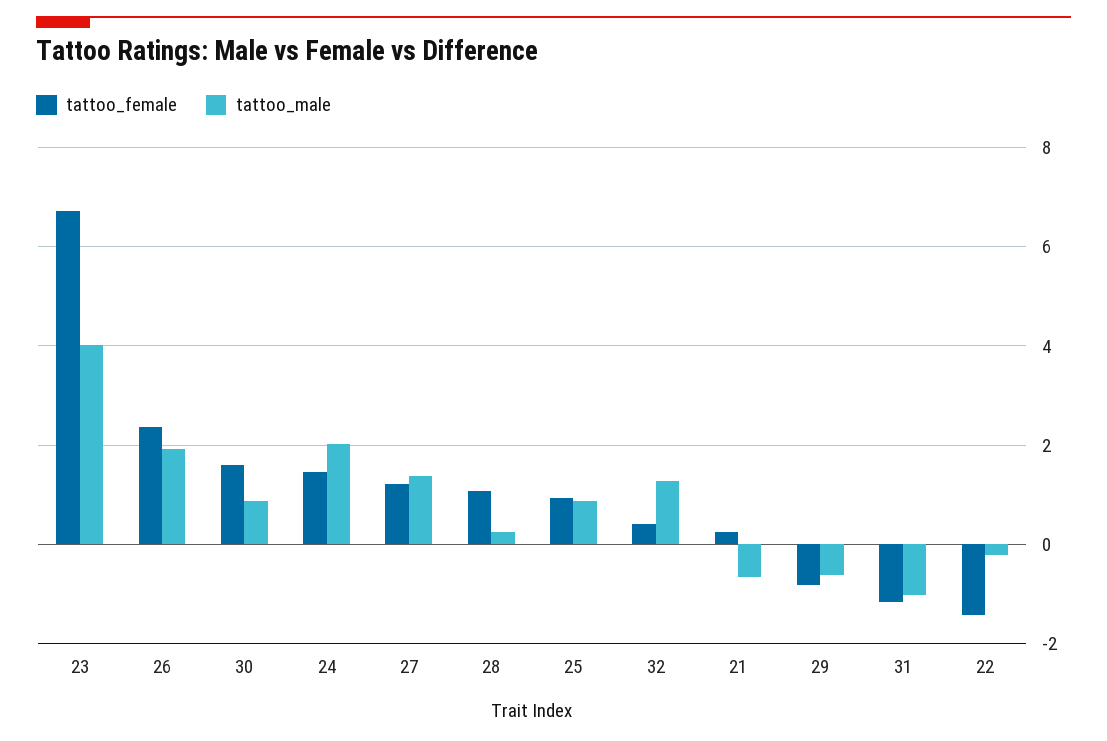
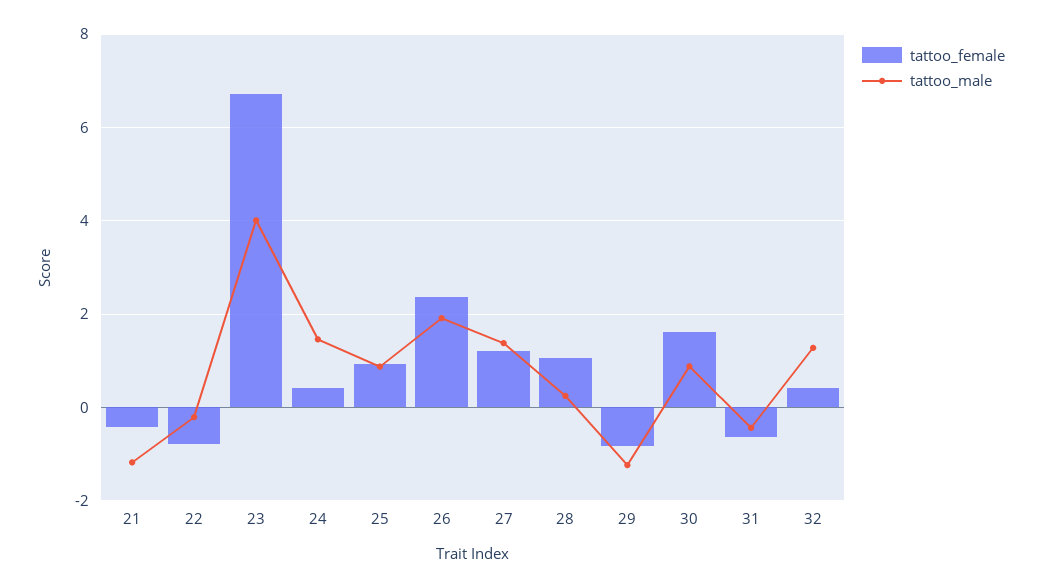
  {
    "tattoo_female": {
      "23": 6.8,
      "26": 2.4,
      "30": 1.6,
-     "24": 1.4,
+     "24": 0.4,
      "27": 1.2,
      "28": 1,
      "25": 1,
      "32": 0.4,
-     "21": 0.2,
+     "21": -0.4,
      "29": -0.8,
-     "31": -1.2,
+     "31": -0.6,
-     "22": -1.4
+     "22": -0.8
    },
    "tattoo_male": {
      "23": 4,
      "26": 2,
      "30": 0.8,
-     "24": 2,
+     "24": 1.4,
      "27": 1.4,
      "28": 0.2,
      "25": 0.8,
      "32": 1.2,
-     "21": -0.6,
+     "21": -1.2,
-     "29": -0.6,
+     "29": -1.2,
-     "31": -1,
+     "31": -0.4,
      "22": -0.2
    }
  }

